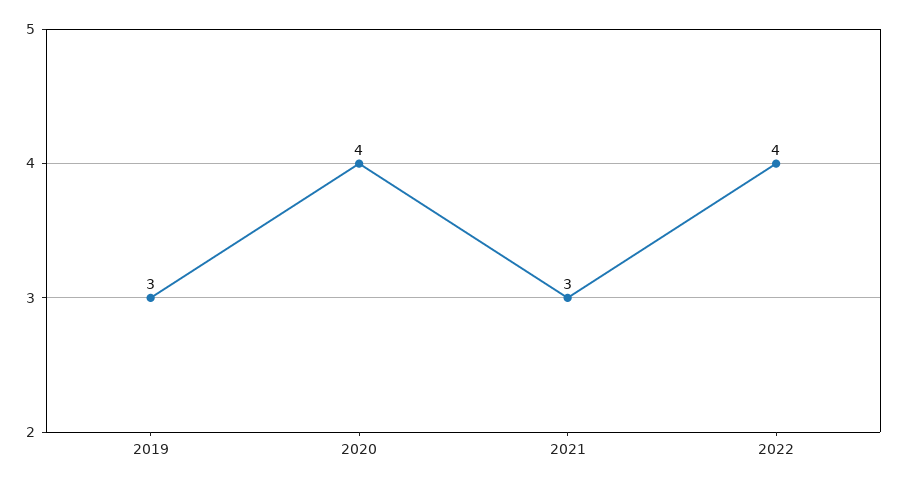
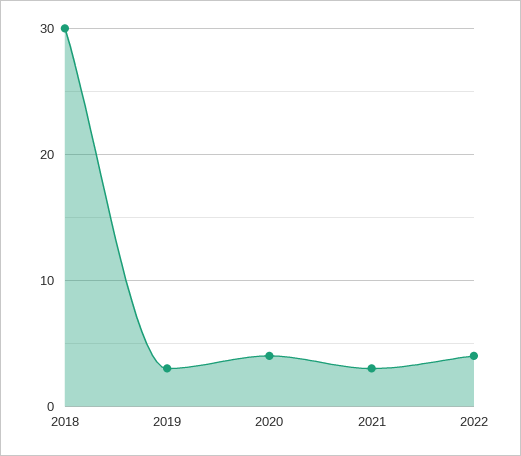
  {
    "2019": 3,
    "2020": 4,
    "2021": 3,
-   "2022": 4
+   "2022": 4,
+   "2018": 30
  }

